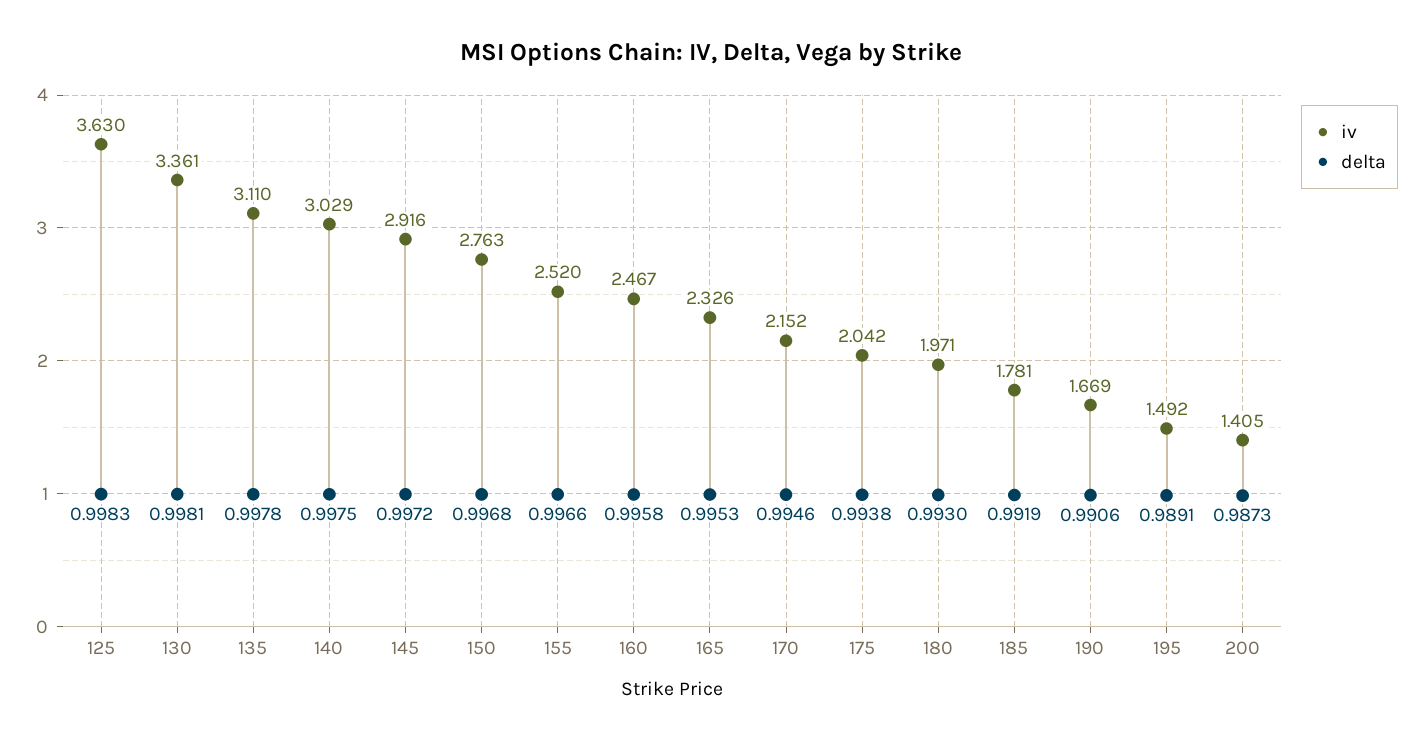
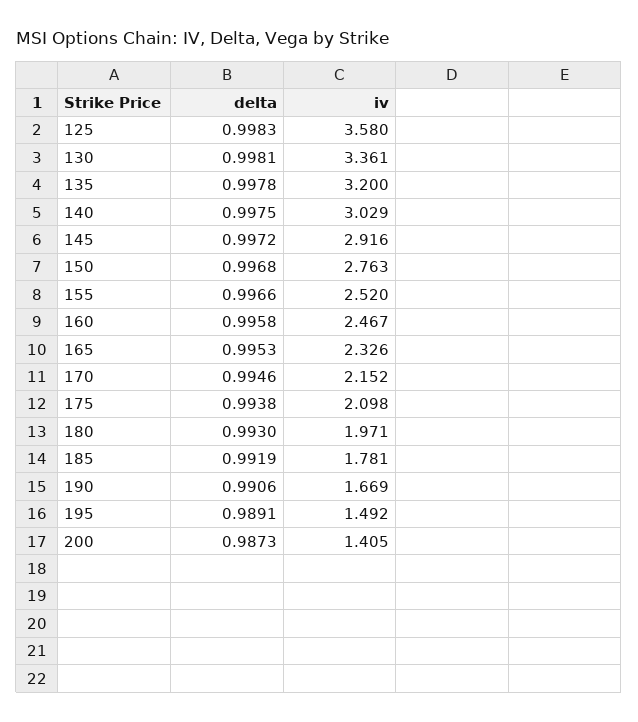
  {
    "iv": {
-     "125": 3.63,
+     "125": 3.58,
      "130": 3.361,
-     "135": 3.11,
+     "135": 3.2,
      "140": 3.029,
      "145": 2.916,
      "150": 2.763,
      "155": 2.52,
      "160": 2.467,
      "165": 2.326,
      "170": 2.152,
-     "175": 2.042,
+     "175": 2.098,
      "180": 1.971,
      "185": 1.781,
      "190": 1.669,
      "195": 1.492,
      "200": 1.405
    },
    "delta": {
      "125": 0.9983,
      "130": 0.9981,
      "135": 0.9978,
      "140": 0.9975,
      "145": 0.9972,
      "150": 0.9968,
      "155": 0.9966,
      "160": 0.9958,
      "165": 0.9953,
      "170": 0.9946,
      "175": 0.9938,
      "180": 0.993,
      "185": 0.9919,
      "190": 0.9906,
      "195": 0.9891,
      "200": 0.9873
    }
  }

